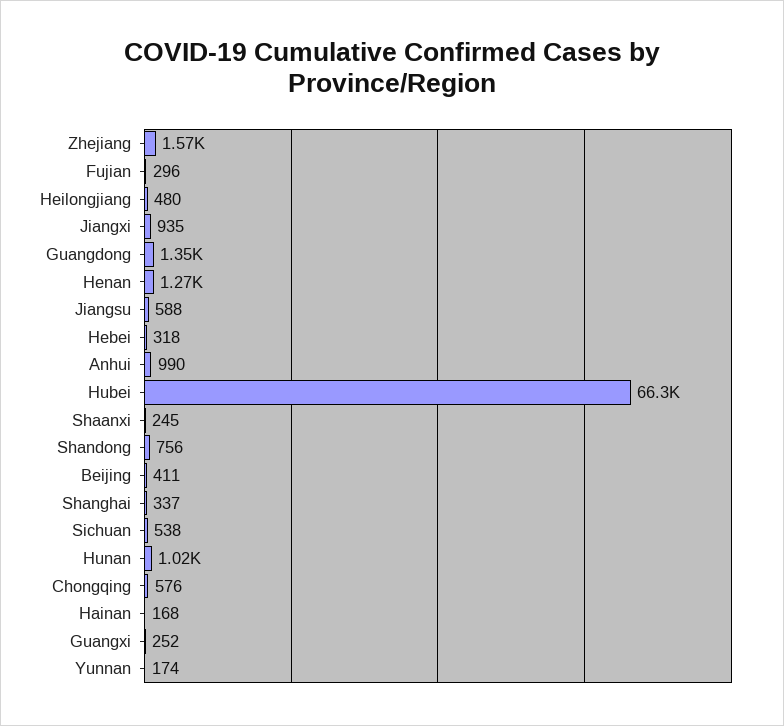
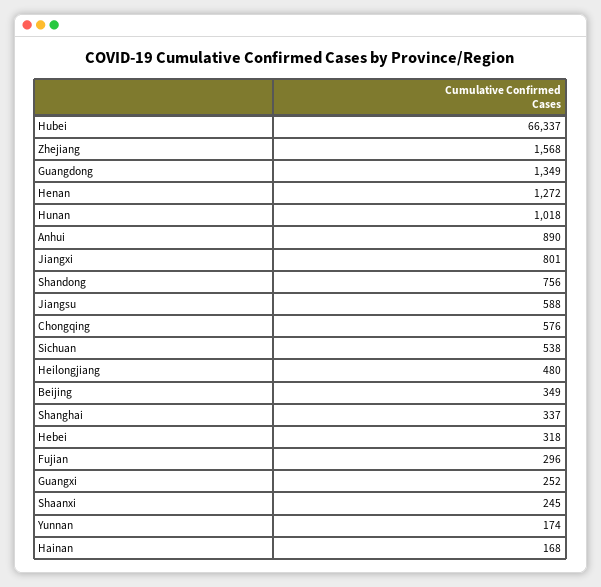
  {
    "Zhejiang": 1568,
    "Fujian": 296,
    "Heilongjiang": 480,
-   "Jiangxi": 935,
+   "Jiangxi": 801,
    "Guangdong": 1349,
    "Henan": 1272,
    "Jiangsu": 588,
    "Hebei": 318,
-   "Anhui": 990,
+   "Anhui": 890,
    "Hubei": 66337,
    "Shaanxi": 245,
    "Shandong": 756,
-   "Beijing": 411,
+   "Beijing": 349,
    "Shanghai": 337,
    "Sichuan": 538,
    "Hunan": 1018,
    "Chongqing": 576,
    "Hainan": 168,
    "Guangxi": 252,
    "Yunnan": 174
  }

